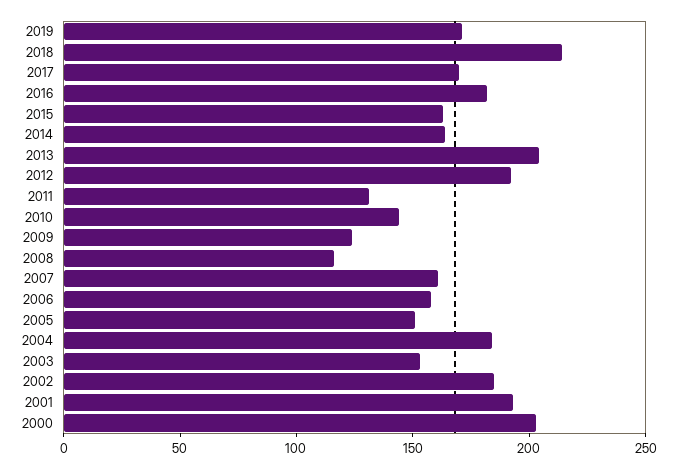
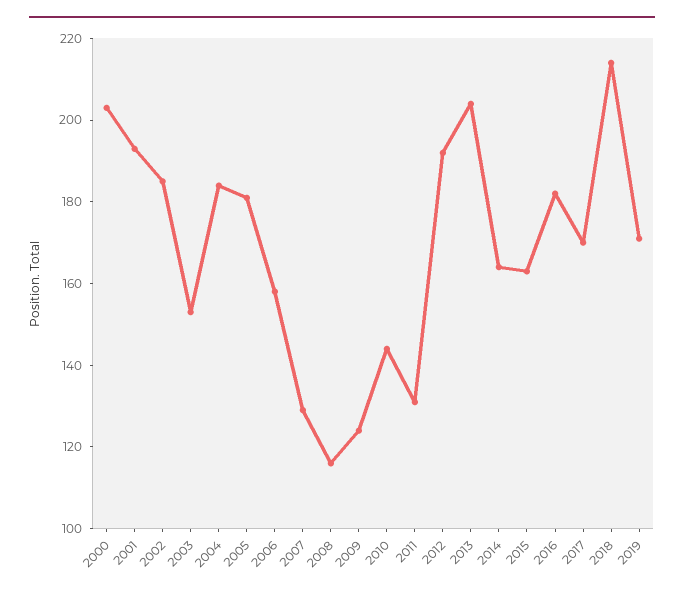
  {
    "2019": 170,
    "2018": 215,
    "2017": 170,
    "2016": 180,
    "2015": 165,
    "2014": 165,
    "2013": 205,
    "2012": 190,
    "2011": 130,
    "2010": 145,
    "2009": 125,
    "2008": 115,
-   "2007": 160,
+   "2007": 130,
    "2006": 160,
-   "2005": 150,
+   "2005": 180,
    "2004": 185,
    "2003": 155,
    "2002": 185,
    "2001": 195,
    "2000": 205
  }

